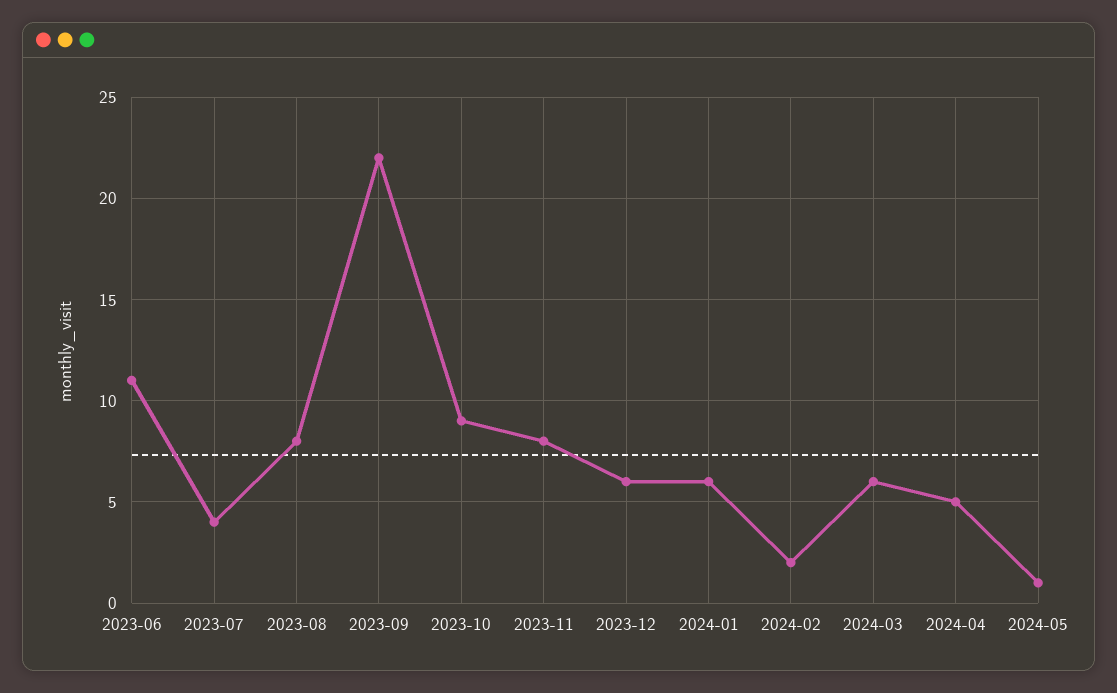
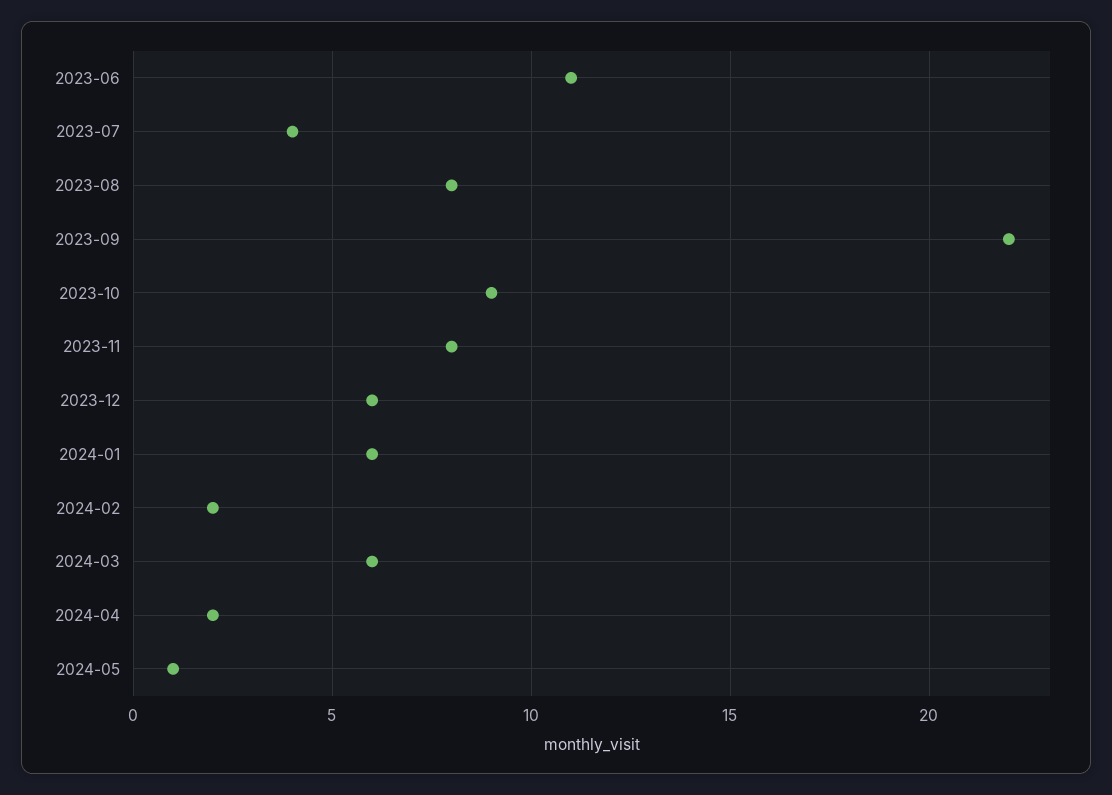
  {
    "2023-06": 11,
    "2023-07": 4,
    "2023-08": 8,
    "2023-09": 22,
    "2023-10": 9,
    "2023-11": 8,
    "2023-12": 6,
    "2024-01": 6,
    "2024-02": 2,
    "2024-03": 6,
-   "2024-04": 5,
+   "2024-04": 2,
    "2024-05": 1
  }

